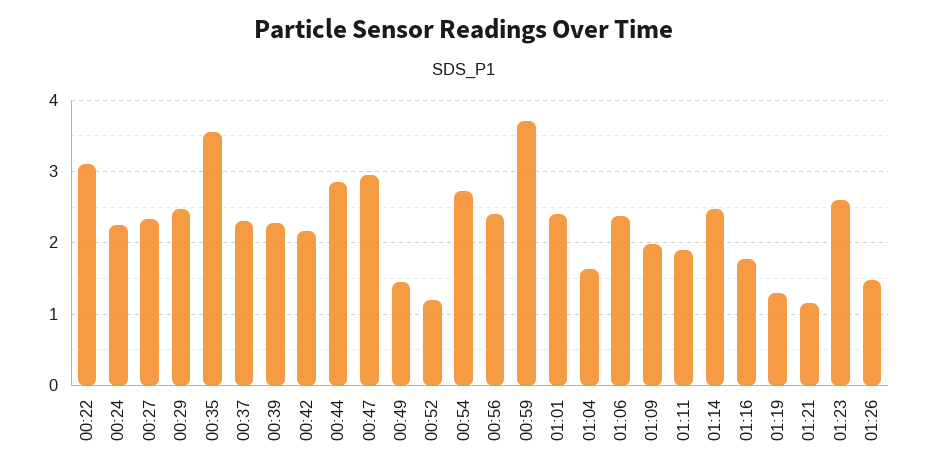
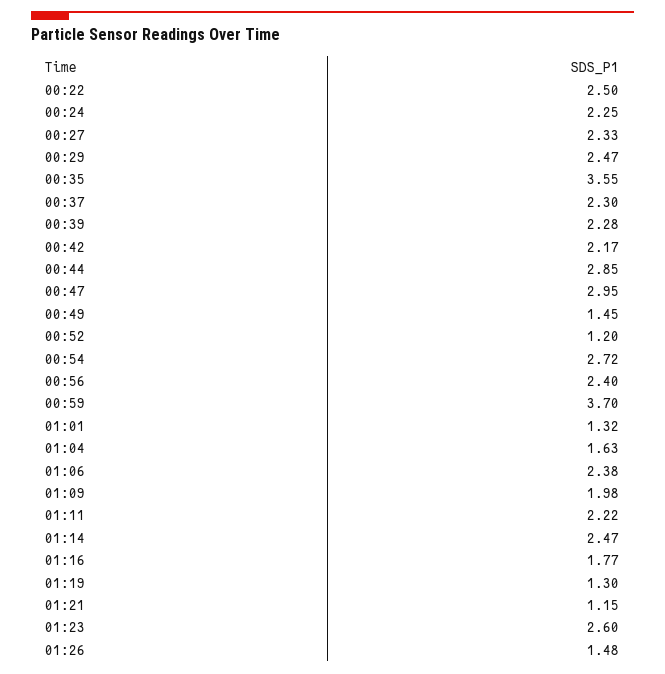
  {
-   "00:22": 3.1,
+   "00:22": 2.5,
    "00:24": 2.25,
    "00:27": 2.33,
    "00:29": 2.47,
    "00:35": 3.55,
    "00:37": 2.3,
    "00:39": 2.28,
    "00:42": 2.17,
    "00:44": 2.85,
    "00:47": 2.95,
    "00:49": 1.45,
    "00:52": 1.2,
    "00:54": 2.72,
    "00:56": 2.4,
    "00:59": 3.7,
-   "01:01": 2.4,
+   "01:01": 1.32,
    "01:04": 1.63,
    "01:06": 2.38,
    "01:09": 1.98,
-   "01:11": 1.9,
+   "01:11": 2.22,
    "01:14": 2.47,
    "01:16": 1.77,
    "01:19": 1.3,
    "01:21": 1.15,
    "01:23": 2.6,
    "01:26": 1.48
  }

